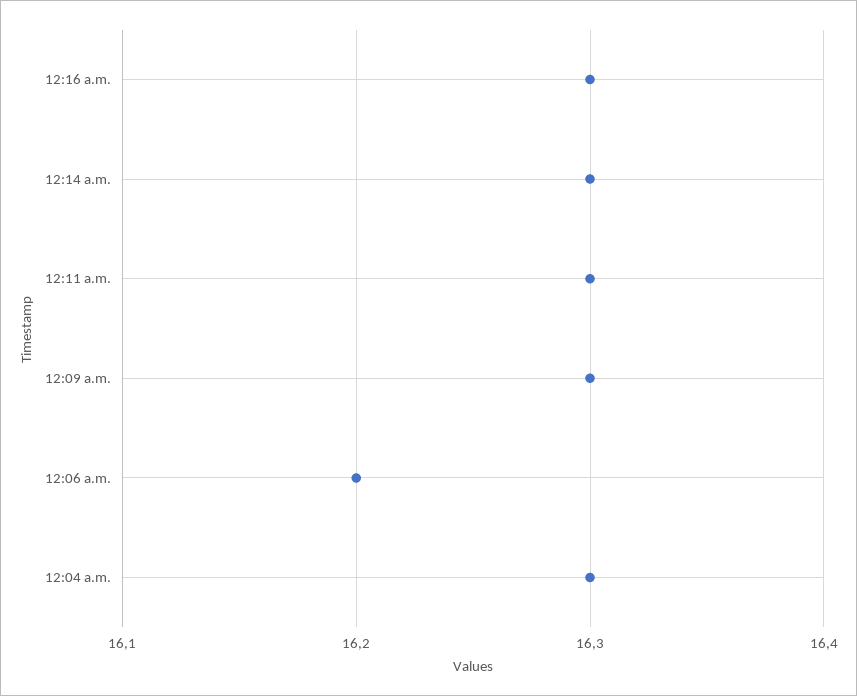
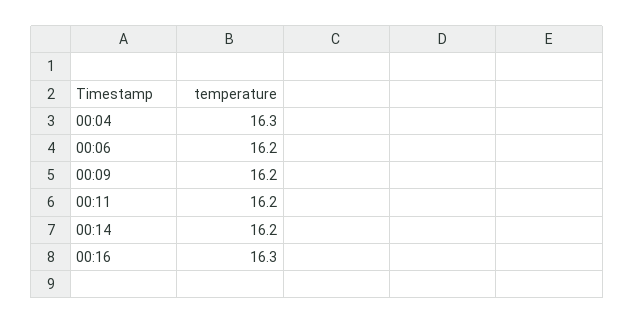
  {
    "12:16 a.m.": 16.3,
-   "12:14 a.m.": 16.3,
+   "12:14 a.m.": 16.2,
-   "12:11 a.m.": 16.3,
+   "12:11 a.m.": 16.2,
-   "12:09 a.m.": 16.3,
+   "12:09 a.m.": 16.2,
    "12:06 a.m.": 16.2,
    "12:04 a.m.": 16.3
  }

